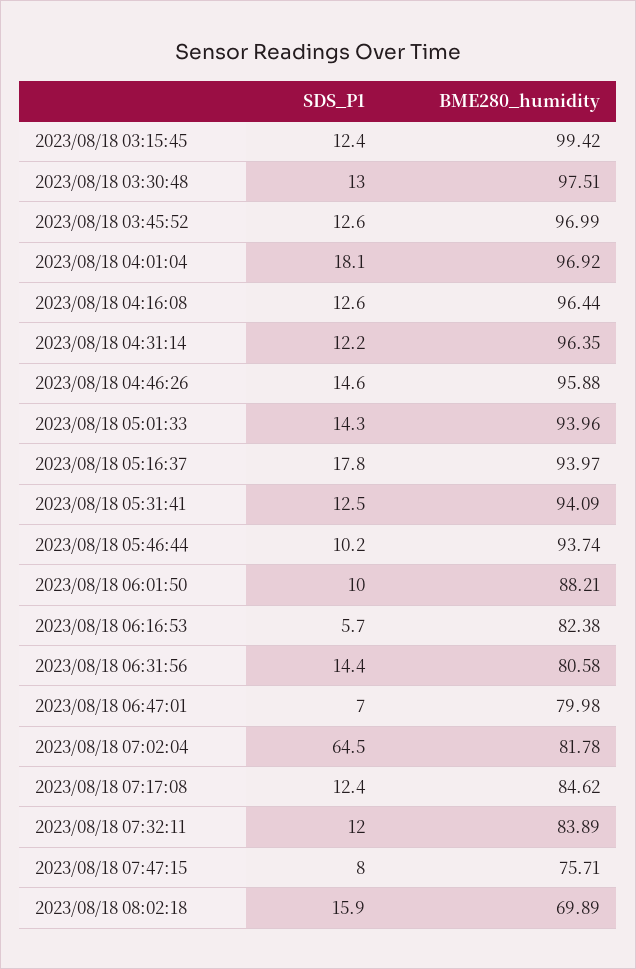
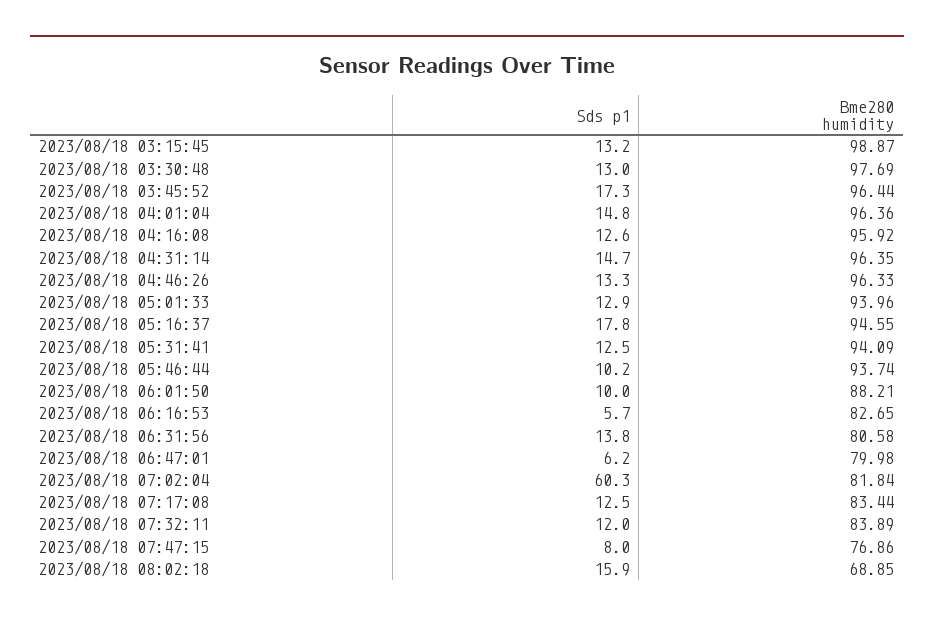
  {
    "SDS_P1": {
-     "2023/08/18 03:15:45": 12.4,
+     "2023/08/18 03:15:45": 13.2,
      "2023/08/18 03:30:48": 13,
-     "2023/08/18 03:45:52": 12.6,
+     "2023/08/18 03:45:52": 17.3,
-     "2023/08/18 04:01:04": 18.1,
+     "2023/08/18 04:01:04": 14.8,
      "2023/08/18 04:16:08": 12.6,
-     "2023/08/18 04:31:14": 12.2,
+     "2023/08/18 04:31:14": 14.7,
-     "2023/08/18 04:46:26": 14.6,
+     "2023/08/18 04:46:26": 13.3,
-     "2023/08/18 05:01:33": 14.3,
+     "2023/08/18 05:01:33": 12.9,
      "2023/08/18 05:16:37": 17.8,
      "2023/08/18 05:31:41": 12.5,
      "2023/08/18 05:46:44": 10.2,
      "2023/08/18 06:01:50": 10,
      "2023/08/18 06:16:53": 5.7,
-     "2023/08/18 06:31:56": 14.4,
+     "2023/08/18 06:31:56": 13.8,
-     "2023/08/18 06:47:01": 7,
+     "2023/08/18 06:47:01": 6.2,
-     "2023/08/18 07:02:04": 64.5,
+     "2023/08/18 07:02:04": 60.3,
-     "2023/08/18 07:17:08": 12.4,
+     "2023/08/18 07:17:08": 12.5,
      "2023/08/18 07:32:11": 12,
      "2023/08/18 07:47:15": 8,
      "2023/08/18 08:02:18": 15.9
    },
    "BME280_humidity": {
-     "2023/08/18 03:15:45": 99.42,
+     "2023/08/18 03:15:45": 98.87,
-     "2023/08/18 03:30:48": 97.51,
+     "2023/08/18 03:30:48": 97.69,
-     "2023/08/18 03:45:52": 96.99,
+     "2023/08/18 03:45:52": 96.44,
-     "2023/08/18 04:01:04": 96.92,
+     "2023/08/18 04:01:04": 96.36,
-     "2023/08/18 04:16:08": 96.44,
+     "2023/08/18 04:16:08": 95.92,
      "2023/08/18 04:31:14": 96.35,
-     "2023/08/18 04:46:26": 95.88,
+     "2023/08/18 04:46:26": 96.33,
      "2023/08/18 05:01:33": 93.96,
-     "2023/08/18 05:16:37": 93.97,
+     "2023/08/18 05:16:37": 94.55,
      "2023/08/18 05:31:41": 94.09,
      "2023/08/18 05:46:44": 93.74,
      "2023/08/18 06:01:50": 88.21,
-     "2023/08/18 06:16:53": 82.38,
+     "2023/08/18 06:16:53": 82.65,
      "2023/08/18 06:31:56": 80.58,
      "2023/08/18 06:47:01": 79.98,
-     "2023/08/18 07:02:04": 81.78,
+     "2023/08/18 07:02:04": 81.84,
-     "2023/08/18 07:17:08": 84.62,
+     "2023/08/18 07:17:08": 83.44,
      "2023/08/18 07:32:11": 83.89,
-     "2023/08/18 07:47:15": 75.71,
+     "2023/08/18 07:47:15": 76.86,
-     "2023/08/18 08:02:18": 69.89
+     "2023/08/18 08:02:18": 68.85
    }
  }

